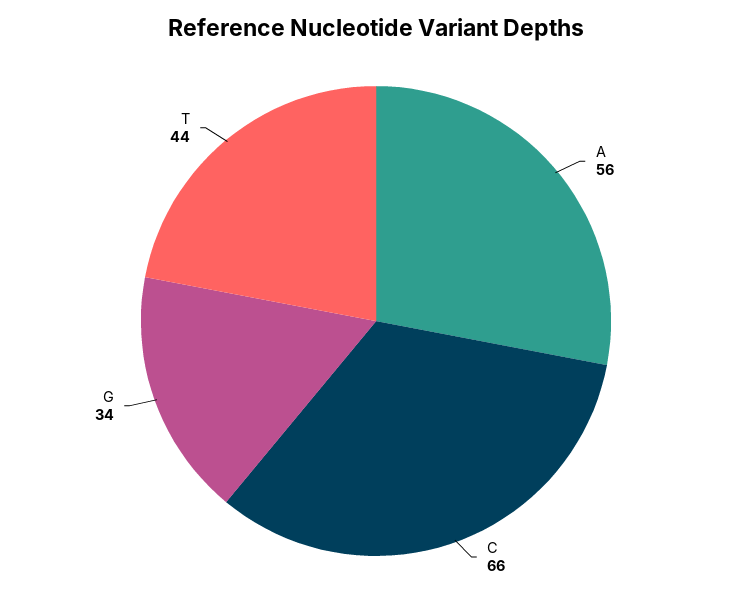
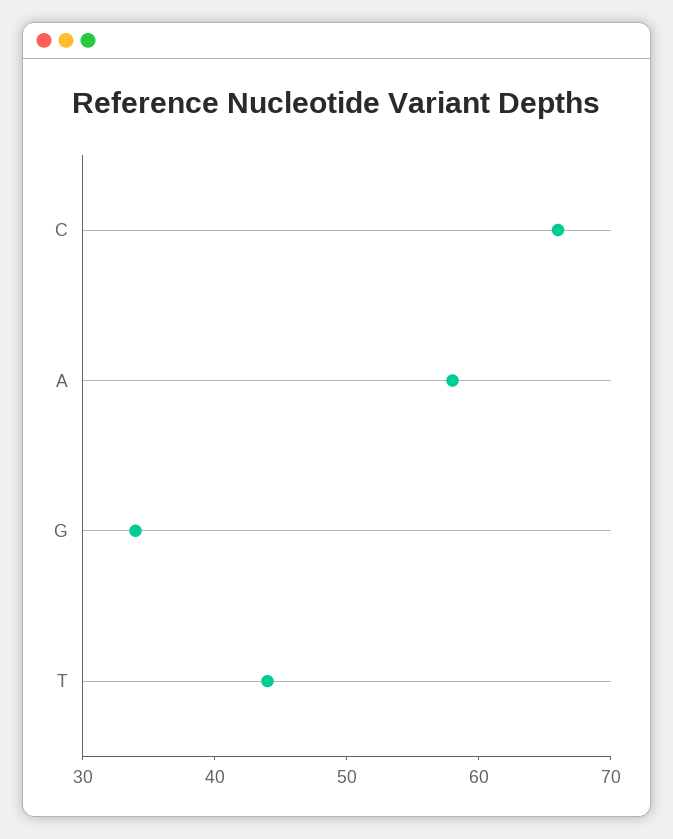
  {
-   "A": 56,
+   "A": 58,
    "C": 66,
    "G": 34,
    "T": 44
  }

